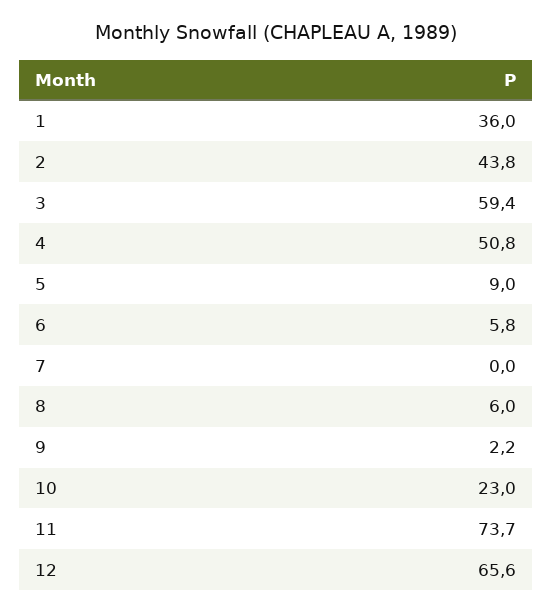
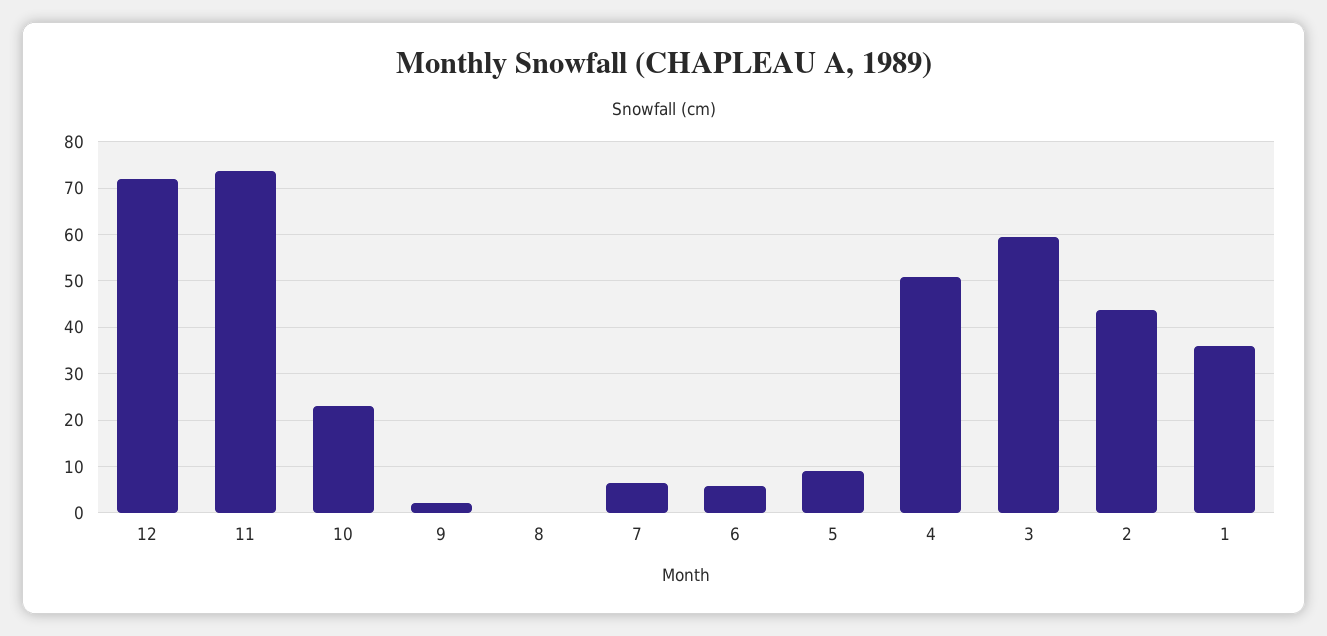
  {
    "1": 36,
    "2": 43.8,
    "3": 59.4,
    "4": 50.8,
    "5": 9,
    "6": 5.8,
-   "7": 0,
+   "7": 6,
-   "8": 6,
+   "8": 0,
    "9": 2.2,
    "10": 23,
    "11": 73.7,
-   "12": 65.6
+   "12": 72
  }

